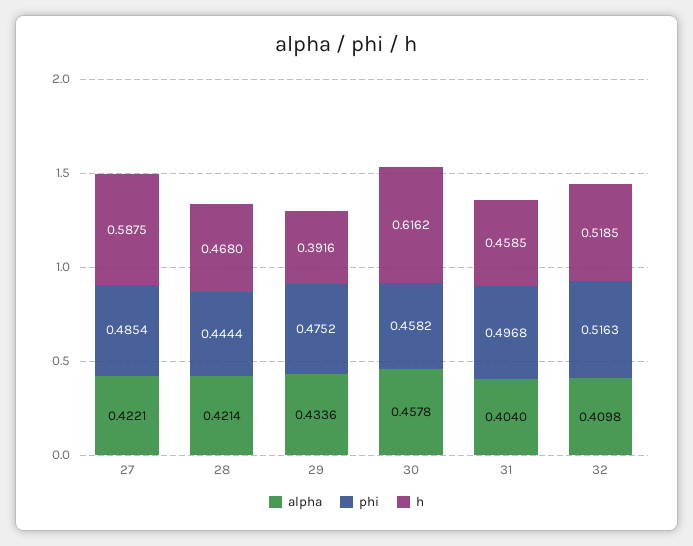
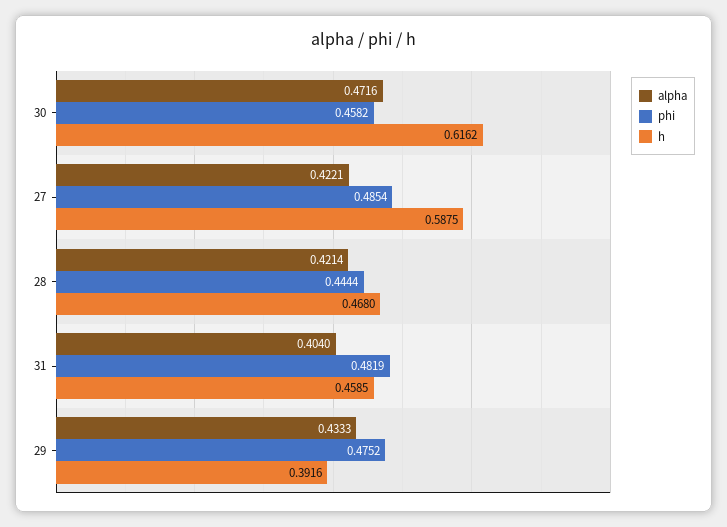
  {
    "alpha": {
      "27": 0.4221,
      "28": 0.4214,
-     "29": 0.4336,
+     "29": 0.4333,
-     "30": 0.4578,
+     "30": 0.4716,
-     "31": 0.404,
+     "31": 0.404
-     "32": 0.4098
    },
    "phi": {
      "27": 0.4854,
      "28": 0.4444,
      "29": 0.4752,
      "30": 0.4582,
-     "31": 0.4968,
+     "31": 0.4819
-     "32": 0.5163
    },
    "h": {
      "27": 0.5875,
      "28": 0.468,
      "29": 0.3916,
      "30": 0.6162,
-     "31": 0.4585,
+     "31": 0.4585
-     "32": 0.5185
    }
  }

